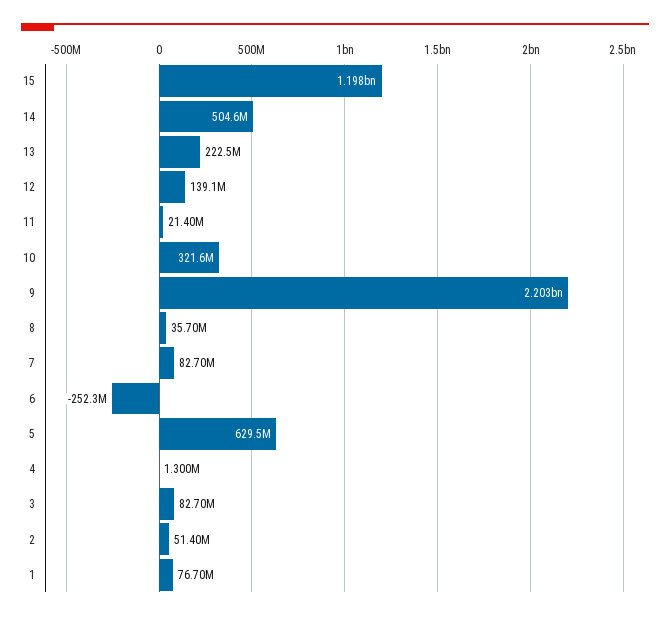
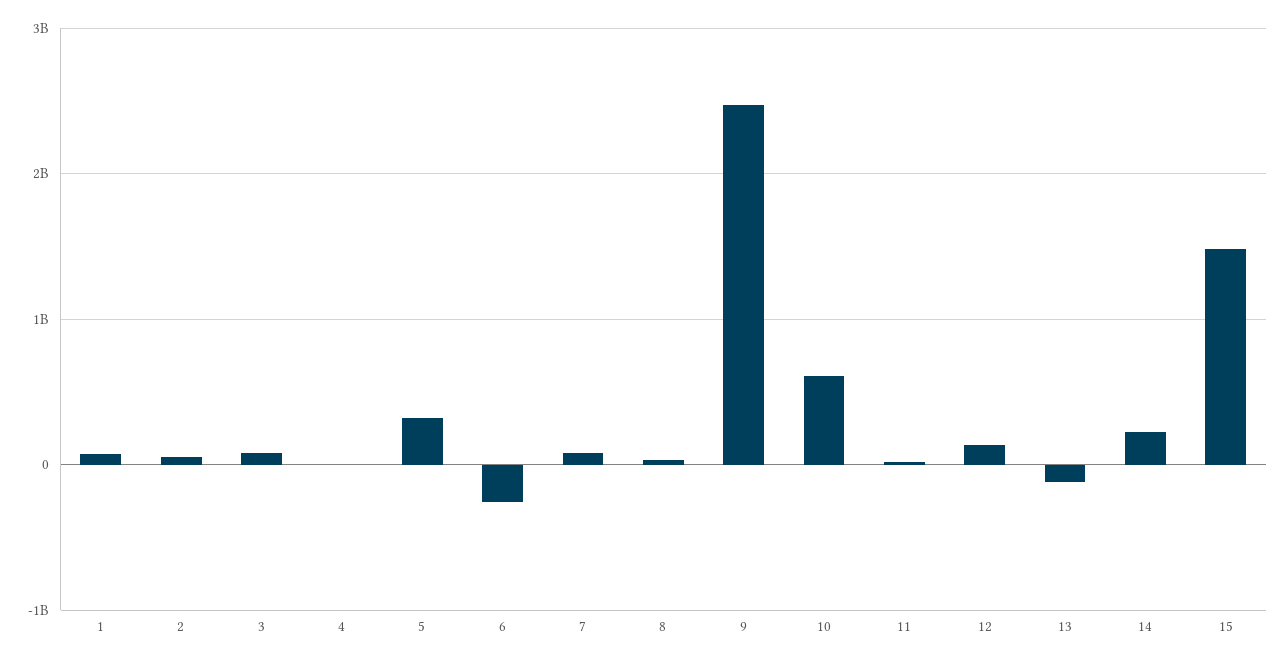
  {
-   "15": 1198000000,
+   "15": 1500000000,
-   "14": 504600000,
+   "14": 200000000,
-   "13": 222500000,
+   "13": -100000000,
    "12": 139100000,
    "11": 21400000,
-   "10": 321600000,
+   "10": 600000000,
-   "9": 2203000000,
+   "9": 2500000000,
    "8": 35700000,
    "7": 82700000,
    "6": -252300000,
-   "5": 629500000,
+   "5": 300000000,
    "4": 1300000,
    "3": 82700000,
    "2": 51400000,
    "1": 76700000
  }

